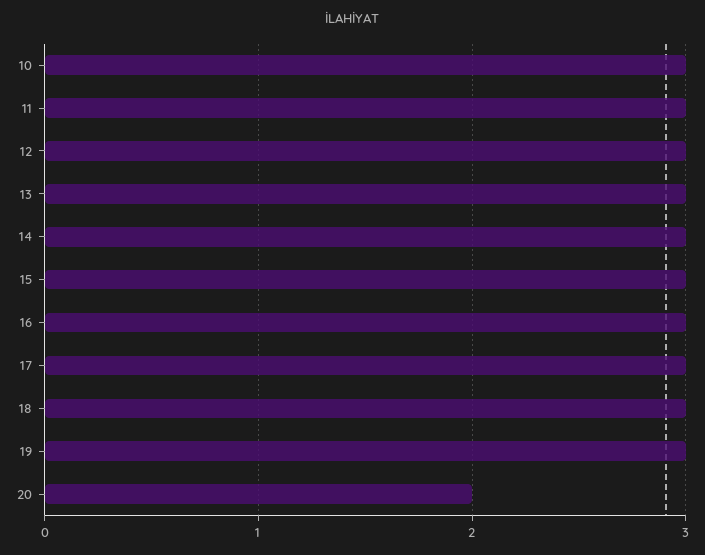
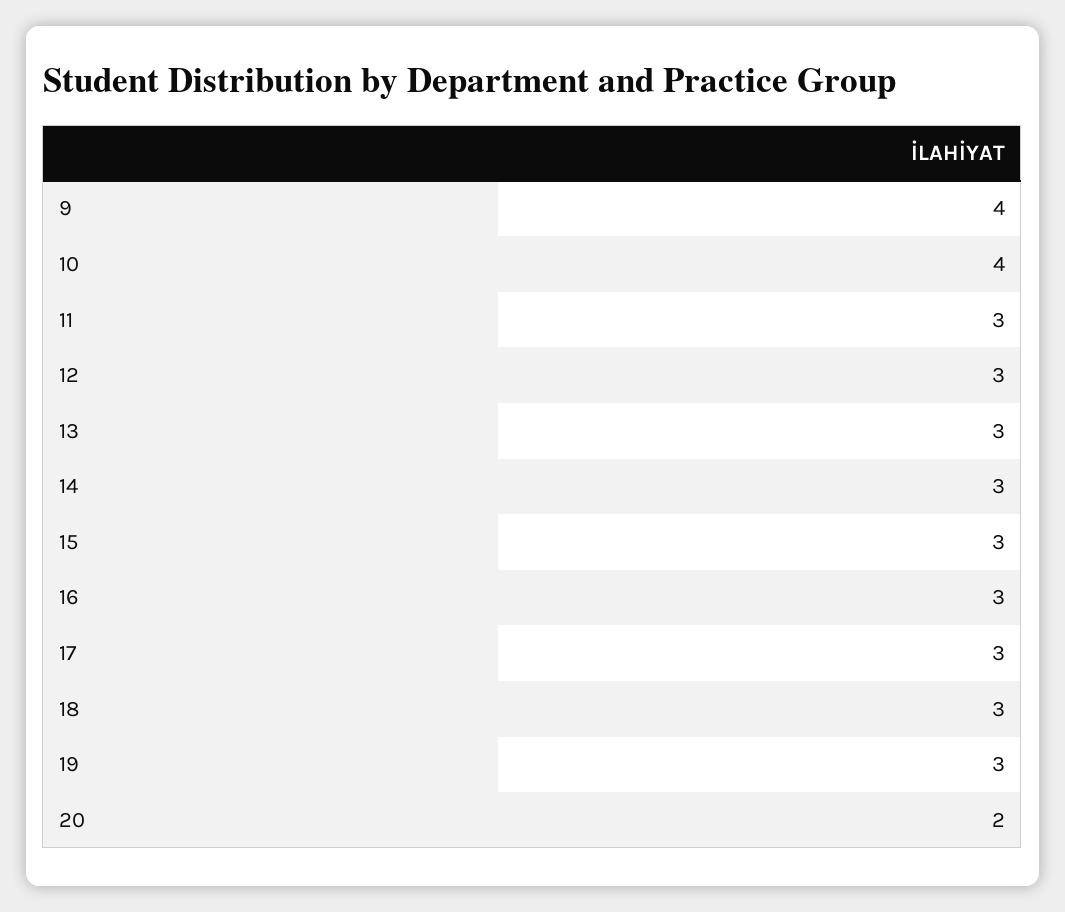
  {
-   "10": 3,
+   "10": 4,
    "11": 3,
    "12": 3,
    "13": 3,
    "14": 3,
    "15": 3,
    "16": 3,
    "17": 3,
    "18": 3,
    "19": 3,
-   "20": 2
+   "20": 2,
+   "9": 4
  }

